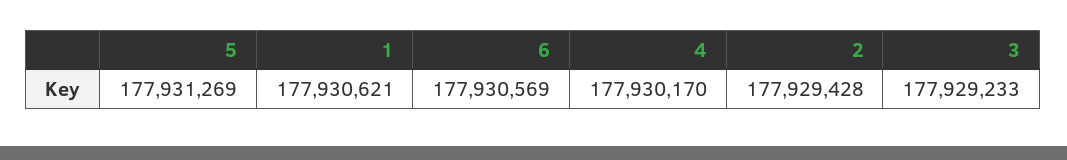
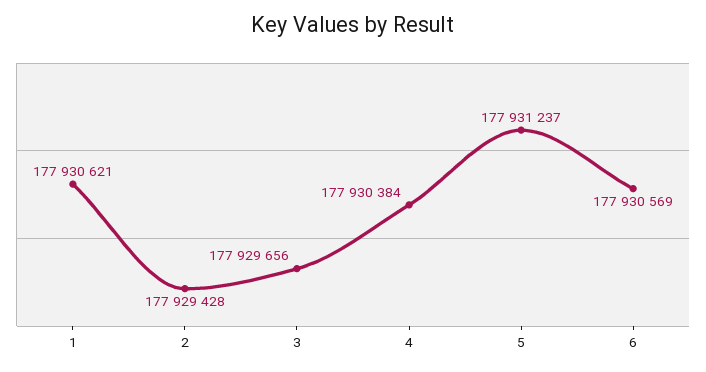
  {
-   "5": 177931269,
+   "5": 177931237,
    "1": 177930621,
    "6": 177930569,
-   "4": 177930170,
+   "4": 177930384,
    "2": 177929428,
-   "3": 177929233
+   "3": 177929656
  }

